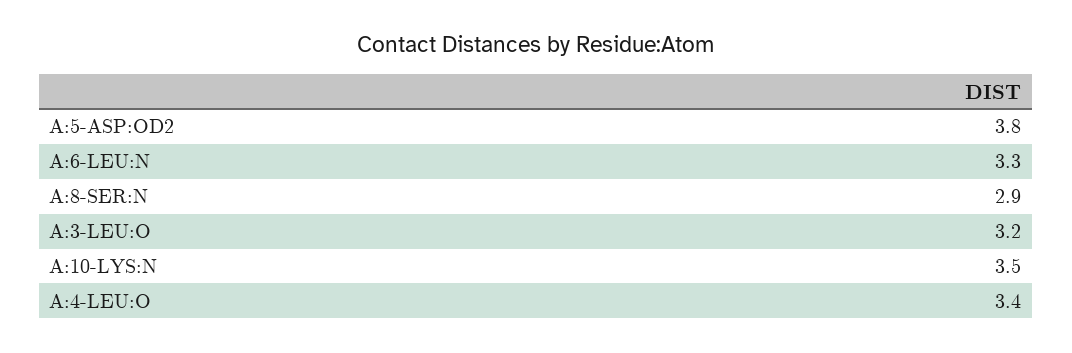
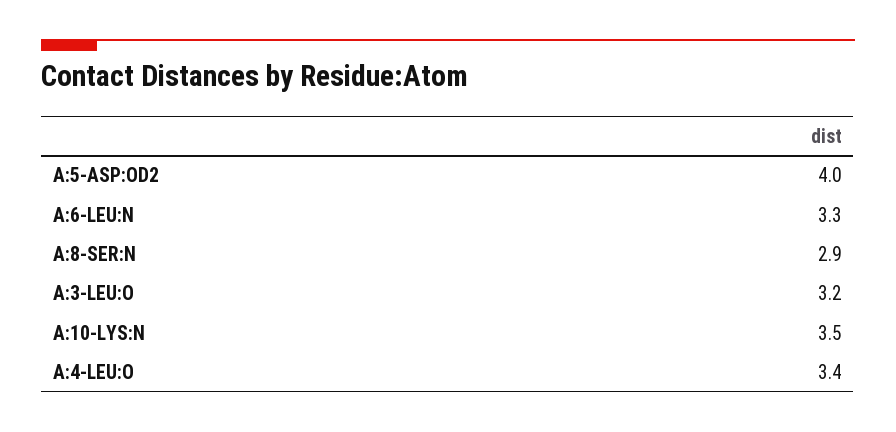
  {
-   "A:5-ASP:OD2": 3.8,
+   "A:5-ASP:OD2": 4,
    "A:6-LEU:N": 3.3,
    "A:8-SER:N": 2.9,
    "A:3-LEU:O": 3.2,
    "A:10-LYS:N": 3.5,
    "A:4-LEU:O": 3.4
  }

